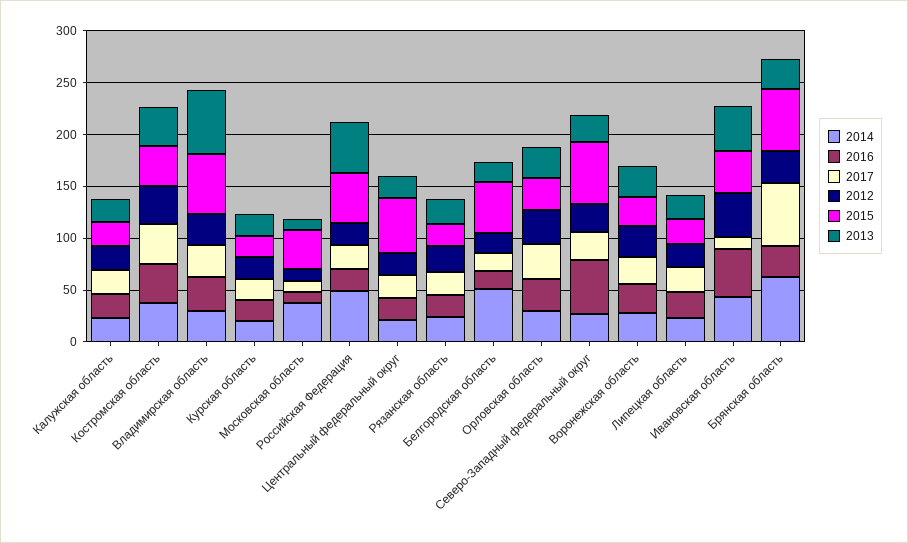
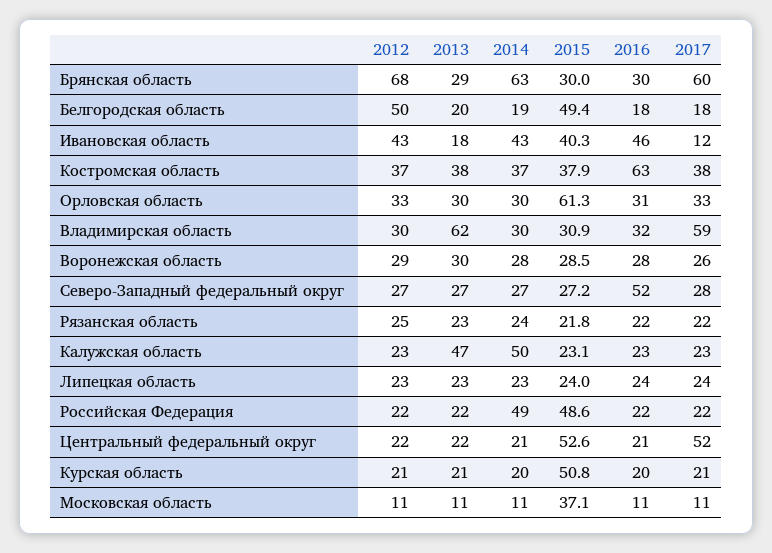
  {
    "2014": {
-     "Калужская область": 20,
+     "Калужская область": 50,
      "Костромская область": 37,
      "Владимирская область": 30,
      "Курская область": 20,
-     "Московская область": 40,
+     "Московская область": 11,
      "Российская Федерация": 49,
      "Центральный федеральный округ": 21,
      "Рязанская область": 24,
-     "Белгородская область": 50,
+     "Белгородская область": 19,
      "Орловская область": 30,
      "Северо-Западный федеральный округ": 27,
      "Воронежская область": 28,
      "Липецкая область": 23,
      "Ивановская область": 43,
      "Брянская область": 63
    },
    "2016": {
      "Калужская область": 23,
-     "Костромская область": 40,
+     "Костромская область": 63,
      "Владимирская область": 32,
      "Курская область": 20,
      "Московская область": 11,
      "Российская Федерация": 22,
      "Центральный федеральный округ": 21,
      "Рязанская область": 22,
      "Белгородская область": 18,
      "Орловская область": 31,
      "Северо-Западный федеральный округ": 52,
      "Воронежская область": 28,
      "Липецкая область": 24,
      "Ивановская область": 46,
      "Брянская область": 30
    },
    "2017": {
      "Калужская область": 23,
      "Костромская область": 38,
-     "Владимирская область": 30,
+     "Владимирская область": 59,
      "Курская область": 21,
      "Московская область": 11,
      "Российская Федерация": 22,
-     "Центральный федеральный округ": 20,
+     "Центральный федеральный округ": 52,
      "Рязанская область": 22,
      "Белгородская область": 18,
      "Орловская область": 33,
      "Северо-Западный федеральный округ": 28,
      "Воронежская область": 26,
      "Липецкая область": 24,
      "Ивановская область": 12,
      "Брянская область": 60
    },
    "2012": {
      "Калужская область": 23,
      "Костромская область": 37,
      "Владимирская область": 30,
      "Курская область": 21,
      "Московская область": 11,
      "Российская Федерация": 22,
      "Центральный федеральный округ": 22,
      "Рязанская область": 25,
-     "Белгородская область": 20,
+     "Белгородская область": 50,
      "Орловская область": 33,
      "Северо-Западный федеральный округ": 27,
      "Воронежская область": 29,
      "Липецкая область": 23,
      "Ивановская область": 43,
-     "Брянская область": 30
+     "Брянская область": 68
    },
    "2015": {
      "Калужская область": 23.1,
      "Костромская область": 37.9,
-     "Владимирская область": 60,
+     "Владимирская область": 30.9,
-     "Курская область": 20,
+     "Курская область": 50.8,
      "Московская область": 37.1,
      "Российская Федерация": 48.6,
      "Центральный федеральный округ": 52.6,
      "Рязанская область": 21.8,
      "Белгородская область": 49.4,
-     "Орловская область": 30,
+     "Орловская область": 61.3,
-     "Северо-Западный федеральный округ": 60,
+     "Северо-Западный федеральный округ": 27.2,
      "Воронежская область": 28.5,
      "Липецкая область": 24,
      "Ивановская область": 40.3,
-     "Брянская область": 60
+     "Брянская область": 30
    },
    "2013": {
-     "Калужская область": 20,
+     "Калужская область": 47,
      "Костромская область": 38,
      "Владимирская область": 62,
      "Курская область": 21,
      "Московская область": 11,
-     "Российская Федерация": 50,
+     "Российская Федерация": 22,
      "Центральный федеральный округ": 22,
      "Рязанская область": 23,
      "Белгородская область": 20,
      "Орловская область": 30,
      "Северо-Западный федеральный округ": 27,
      "Воронежская область": 30,
      "Липецкая область": 23,
-     "Ивановская область": 40,
+     "Ивановская область": 18,
      "Брянская область": 29
    }
  }

